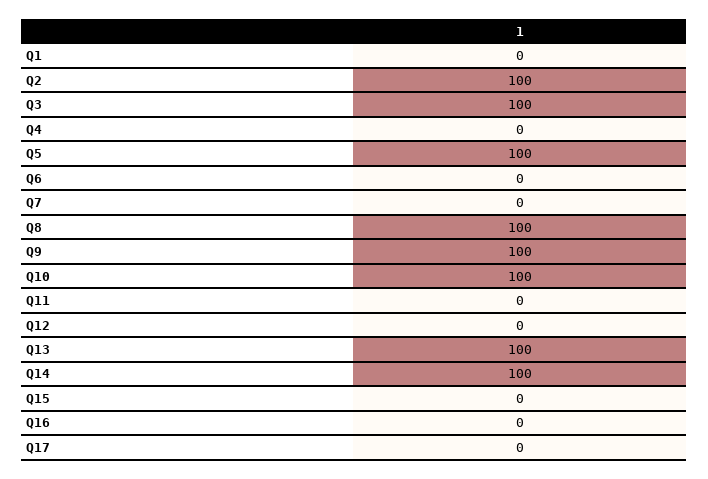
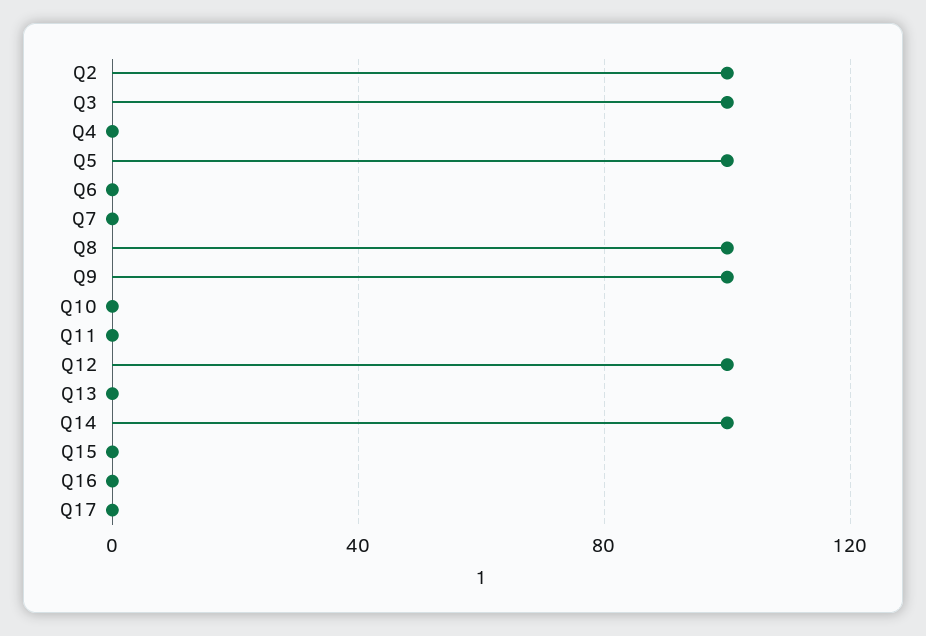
  {
-   "Q1": 0,
    "Q2": 100,
    "Q3": 100,
    "Q4": 0,
    "Q5": 100,
    "Q6": 0,
    "Q7": 0,
    "Q8": 100,
    "Q9": 100,
-   "Q10": 100,
+   "Q10": 0,
    "Q11": 0,
-   "Q12": 0,
+   "Q12": 100,
-   "Q13": 100,
+   "Q13": 0,
    "Q14": 100,
    "Q15": 0,
    "Q16": 0,
    "Q17": 0
  }

